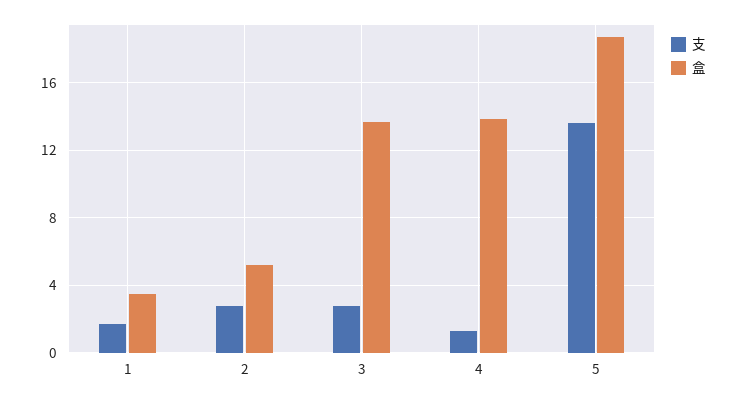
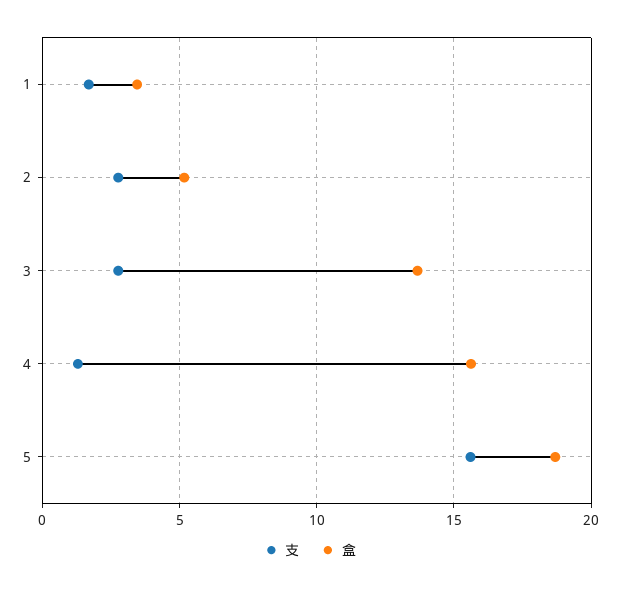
  {
    "支": {
      "1": 1.5,
      "2": 3,
      "3": 3,
      "4": 1.5,
-     "5": 13.5
+     "5": 15.5
    },
    "盒": {
      "1": 3.5,
      "2": 5,
      "3": 13.5,
-     "4": 14,
+     "4": 15.5,
      "5": 18.5
    }
  }

